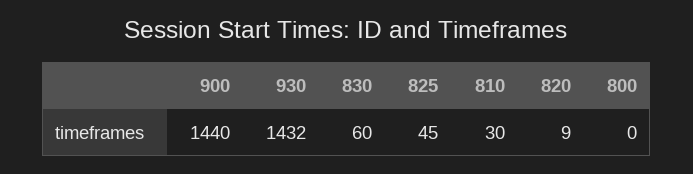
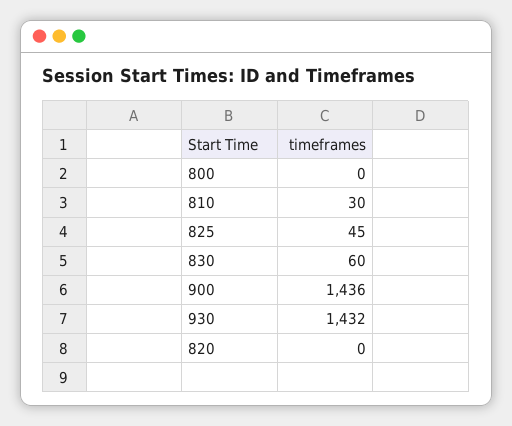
  {
-   "900": 1440,
+   "900": 1436,
    "930": 1432,
    "830": 60,
    "825": 45,
    "810": 30,
-   "820": 9,
+   "820": 0,
    "800": 0
  }

